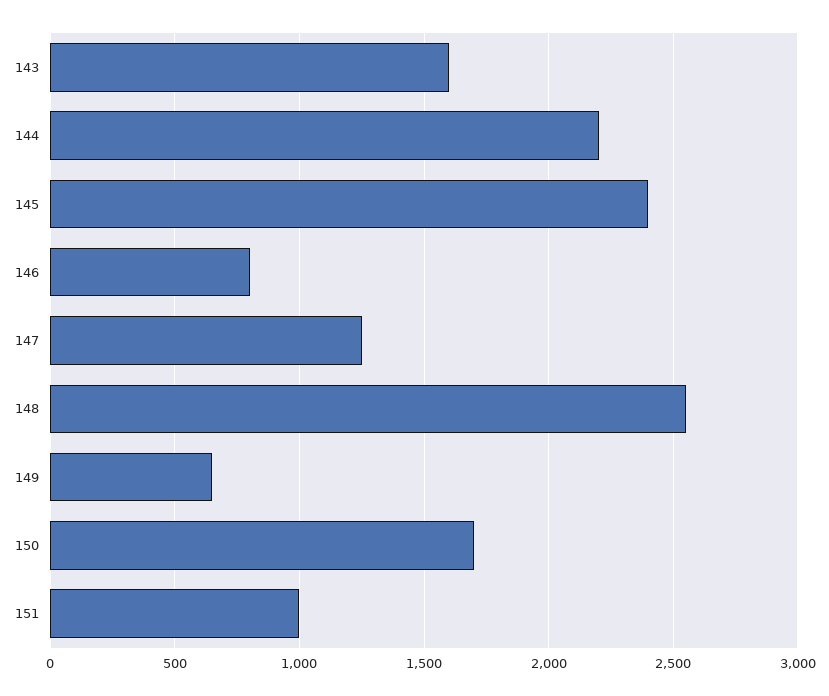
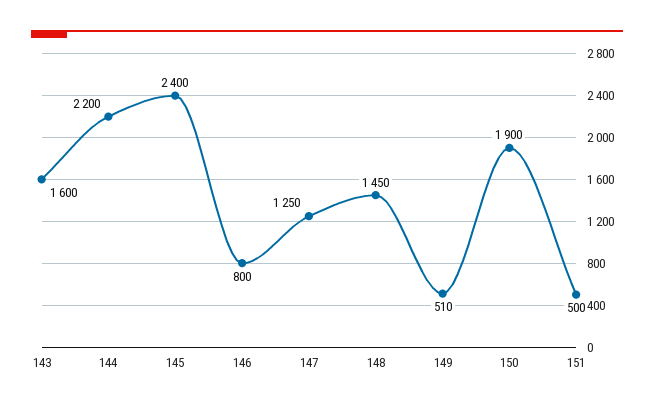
  {
    "143": 1600,
    "144": 2200,
    "145": 2400,
    "146": 800,
    "147": 1250,
-   "148": 2550,
+   "148": 1450,
-   "149": 650,
+   "149": 510,
-   "150": 1700,
+   "150": 1900,
-   "151": 1000
+   "151": 500
  }

